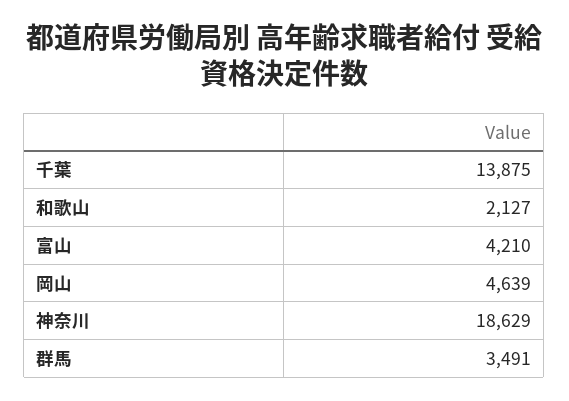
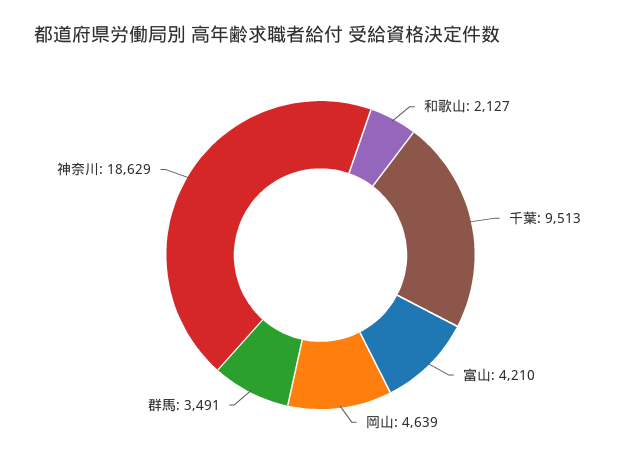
  {
-   "千葉": 13875,
+   "千葉": 9513,
    "和歌山": 2127,
    "富山": 4210,
    "岡山": 4639,
    "神奈川": 18629,
    "群馬": 3491
  }

